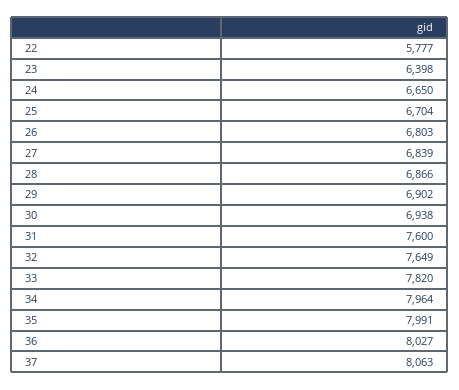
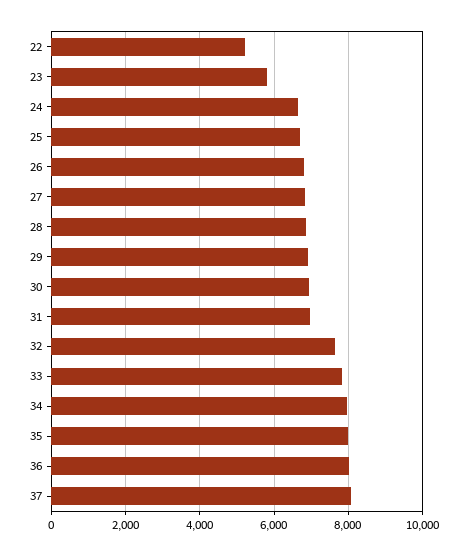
  {
-   "22": 5777,
+   "22": 5200,
-   "23": 6398,
+   "23": 5800,
    "24": 6650,
    "25": 6704,
    "26": 6803,
    "27": 6839,
    "28": 6866,
    "29": 6902,
    "30": 6938,
-   "31": 7600,
+   "31": 7000,
    "32": 7649,
    "33": 7820,
    "34": 7964,
    "35": 7991,
    "36": 8027,
    "37": 8063
  }

